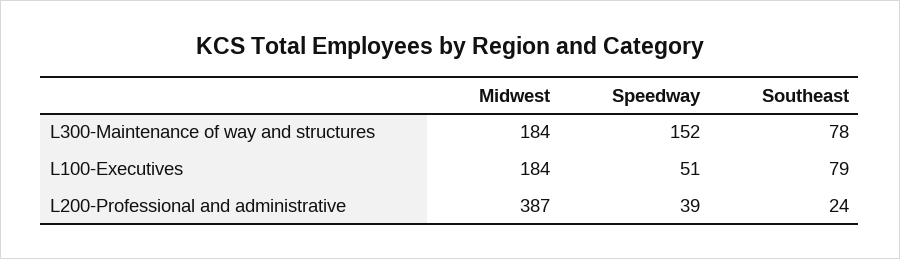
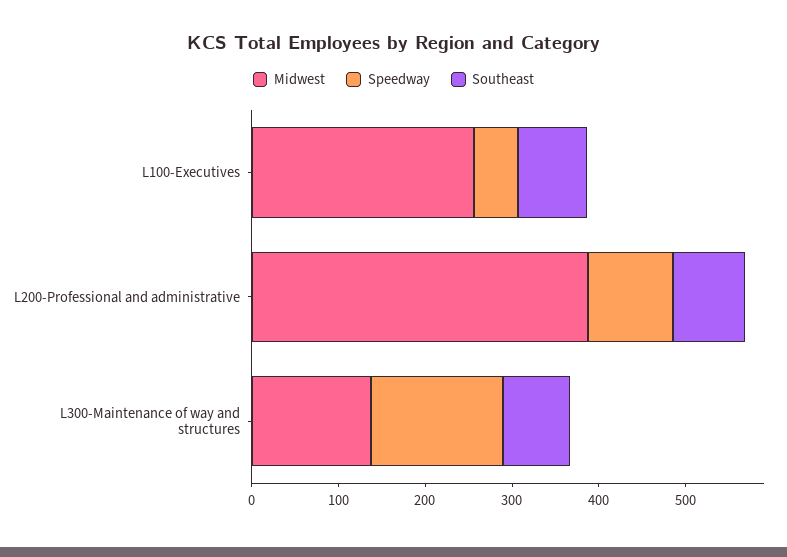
  {
    "Midwest": {
-     "L300-Maintenance of way and structures": 184,
+     "L300-Maintenance of way and structures": 140,
-     "L100-Executives": 184,
+     "L100-Executives": 260,
      "L200-Professional and administrative": 387
    },
    "Speedway": {
      "L300-Maintenance of way and structures": 152,
      "L100-Executives": 51,
-     "L200-Professional and administrative": 39
+     "L200-Professional and administrative": 100
    },
    "Southeast": {
      "L300-Maintenance of way and structures": 78,
      "L100-Executives": 79,
-     "L200-Professional and administrative": 24
+     "L200-Professional and administrative": 80
    }
  }

